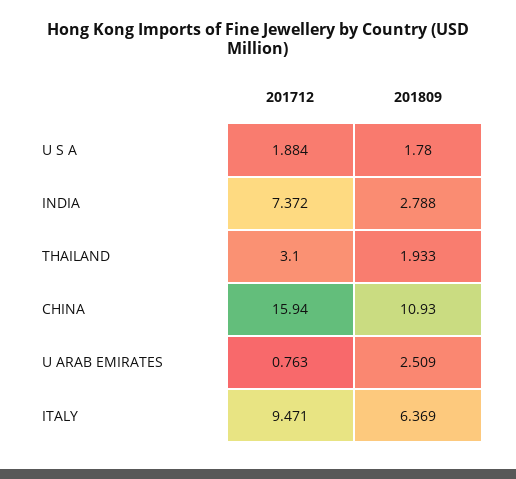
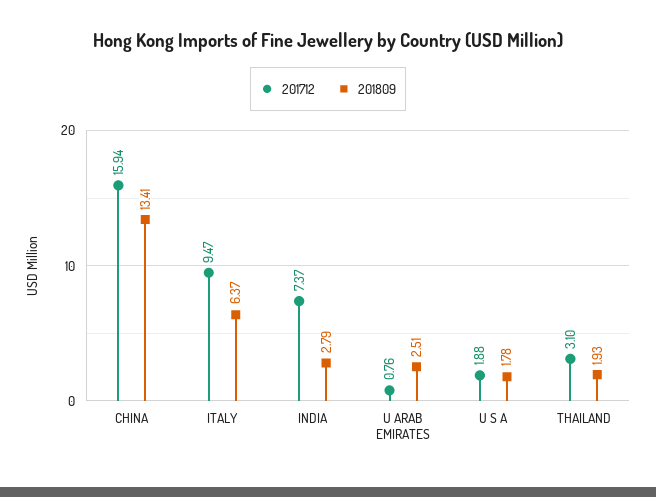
  {
    "201712": {
      "U S A": 1.884,
      "INDIA": 7.372,
      "THAILAND": 3.1,
      "CHINA": 15.94,
      "U ARAB EMIRATES": 0.763,
      "ITALY": 9.471
    },
    "201809": {
      "U S A": 1.78,
      "INDIA": 2.788,
      "THAILAND": 1.933,
-     "CHINA": 10.93,
+     "CHINA": 13.41,
      "U ARAB EMIRATES": 2.509,
      "ITALY": 6.369
    }
  }

